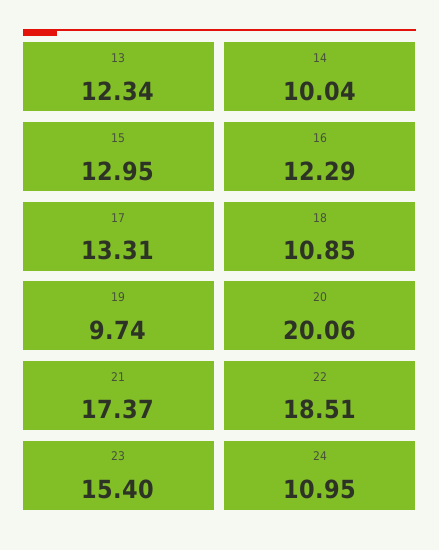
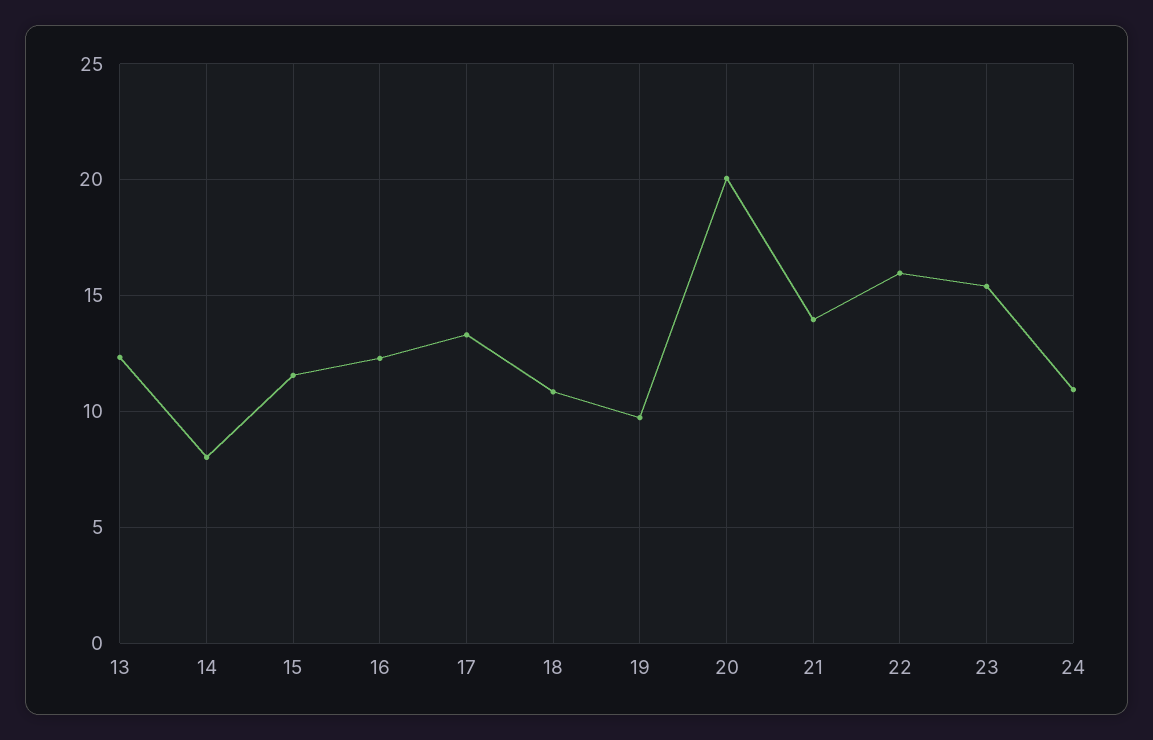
  {
    "13": 12.34,
-   "14": 10.04,
+   "14": 8,
-   "15": 12.95,
+   "15": 11.5,
    "16": 12.29,
    "17": 13.31,
    "18": 10.85,
    "19": 9.74,
    "20": 20.06,
-   "21": 17.37,
+   "21": 14,
-   "22": 18.51,
+   "22": 16,
    "23": 15.4,
    "24": 10.95
  }

